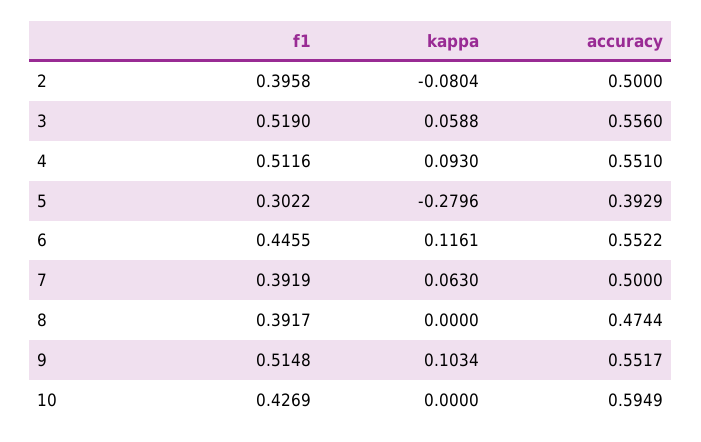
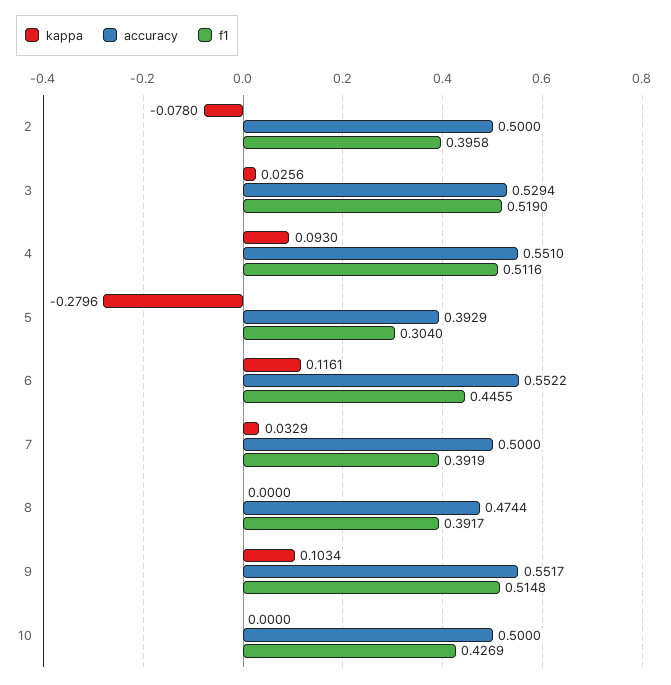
  {
    "f1": {
      "2": 0.3958,
      "3": 0.519,
      "4": 0.5116,
-     "5": 0.3022,
+     "5": 0.304,
      "6": 0.4455,
      "7": 0.3919,
      "8": 0.3917,
      "9": 0.5148,
      "10": 0.4269
    },
    "kappa": {
-     "2": -0.0804,
+     "2": -0.078,
-     "3": 0.0588,
+     "3": 0.0256,
      "4": 0.093,
      "5": -0.2796,
      "6": 0.1161,
-     "7": 0.063,
+     "7": 0.0329,
      "8": 0,
      "9": 0.1034,
      "10": 0
    },
    "accuracy": {
      "2": 0.5,
-     "3": 0.556,
+     "3": 0.5294,
      "4": 0.551,
      "5": 0.3929,
      "6": 0.5522,
      "7": 0.5,
      "8": 0.4744,
      "9": 0.5517,
-     "10": 0.5949
+     "10": 0.5
    }
  }

